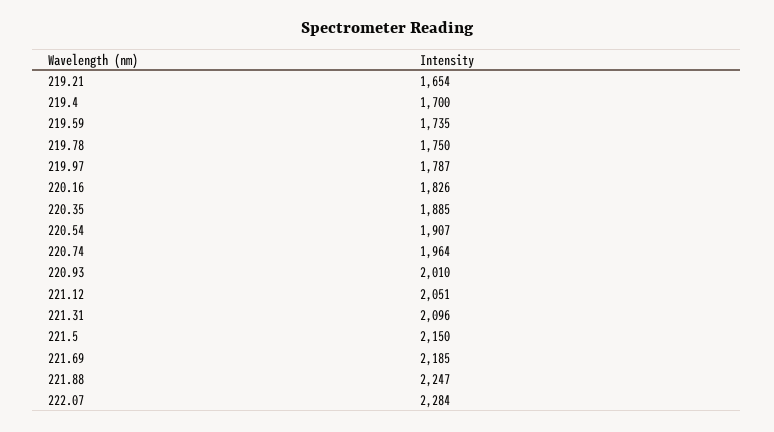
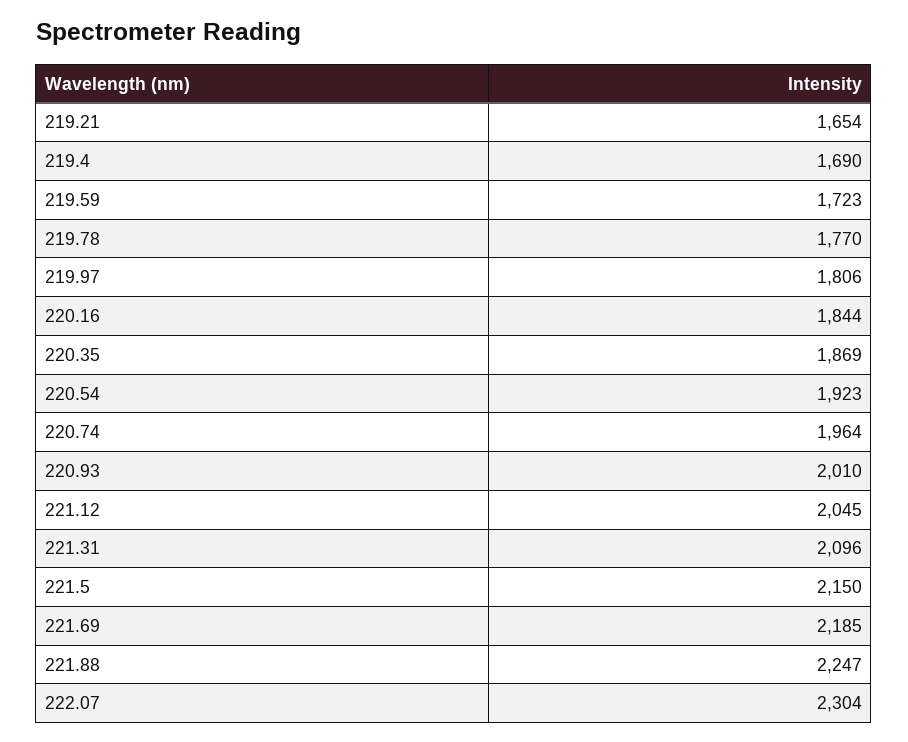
  {
    "219.21": 1654,
-   "219.4": 1700,
+   "219.4": 1690,
-   "219.59": 1735,
+   "219.59": 1723,
-   "219.78": 1750,
+   "219.78": 1770,
-   "219.97": 1787,
+   "219.97": 1806,
-   "220.16": 1826,
+   "220.16": 1844,
-   "220.35": 1885,
+   "220.35": 1869,
-   "220.54": 1907,
+   "220.54": 1923,
    "220.74": 1964,
    "220.93": 2010,
-   "221.12": 2051,
+   "221.12": 2045,
    "221.31": 2096,
    "221.5": 2150,
    "221.69": 2185,
    "221.88": 2247,
-   "222.07": 2284
+   "222.07": 2304
  }

